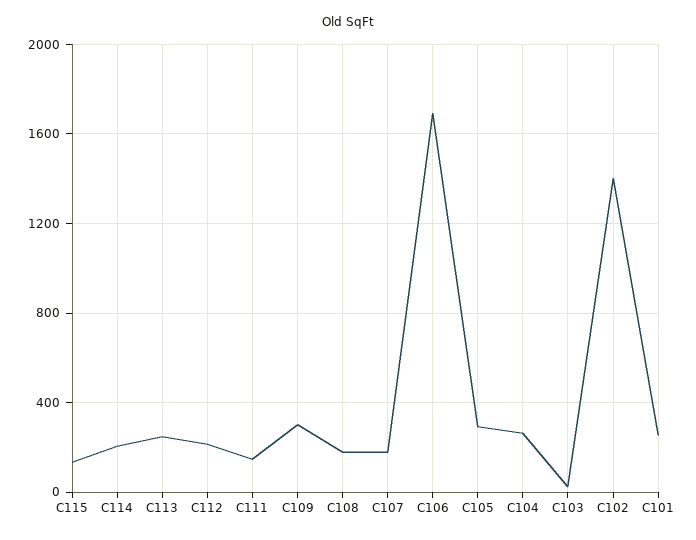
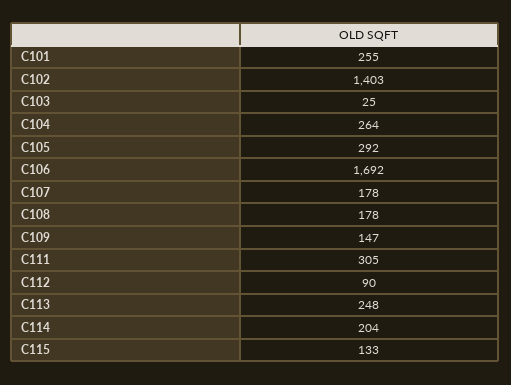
  {
    "C115": 133,
    "C114": 204,
    "C113": 248,
-   "C112": 200,
+   "C112": 90,
-   "C111": 150,
+   "C111": 305,
-   "C109": 300,
+   "C109": 147,
    "C108": 178,
    "C107": 178,
    "C106": 1692,
    "C105": 292,
    "C104": 264,
    "C103": 25,
    "C102": 1403,
    "C101": 255
  }

